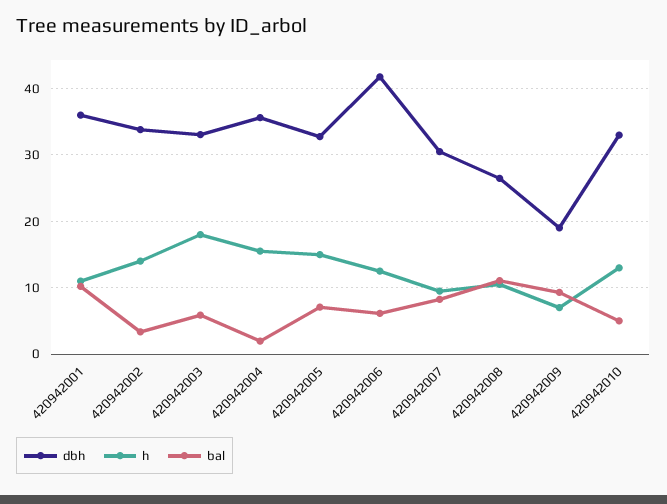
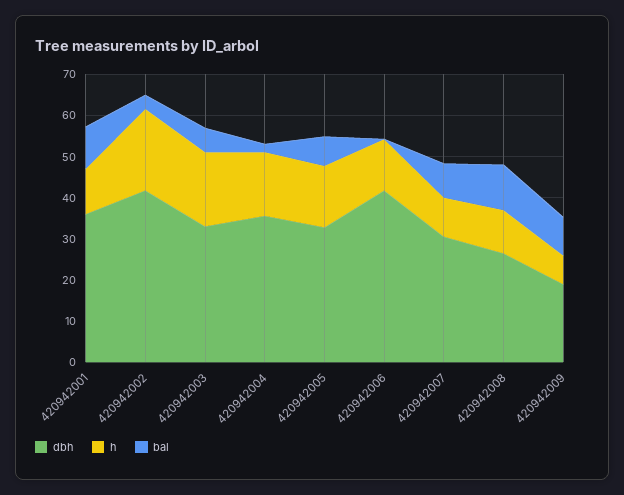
  {
    "dbh": {
      "420942001": 36,
-     "420942002": 34,
+     "420942002": 42,
      "420942003": 33,
      "420942004": 36,
      "420942005": 33,
      "420942006": 42,
      "420942007": 31,
      "420942008": 26,
-     "420942009": 19,
+     "420942009": 19
-     "420942010": 33
    },
    "h": {
      "420942001": 11,
-     "420942002": 14,
+     "420942002": 20,
      "420942003": 18,
      "420942004": 16,
      "420942005": 15,
      "420942006": 13,
      "420942007": 10,
      "420942008": 11,
-     "420942009": 7,
+     "420942009": 7
-     "420942010": 13
    },
    "bal": {
      "420942001": 10,
      "420942002": 3,
      "420942003": 6,
      "420942004": 2,
      "420942005": 7,
-     "420942006": 6,
+     "420942006": 0,
      "420942007": 8,
      "420942008": 11,
-     "420942009": 9,
+     "420942009": 9
-     "420942010": 5
    }
  }

